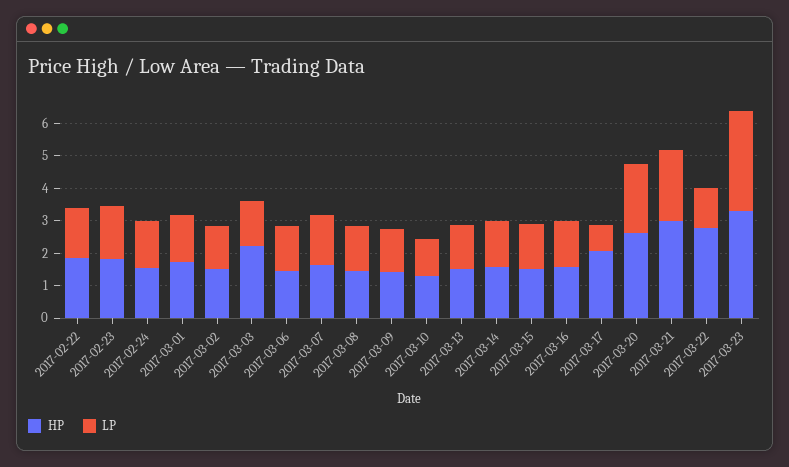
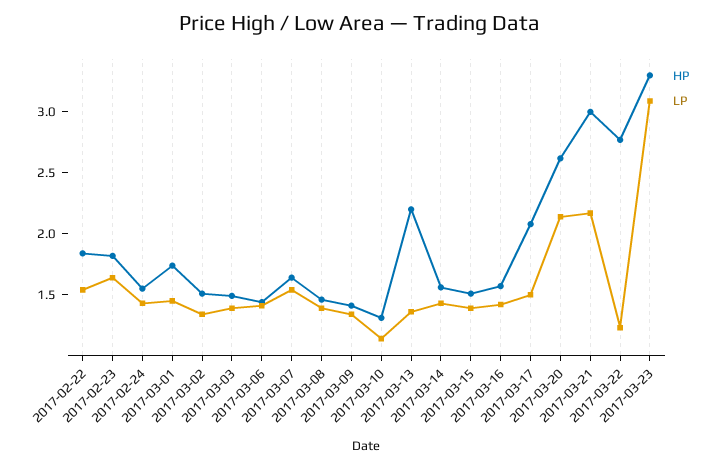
  {
    "HP": {
      "2017-02-22": 1.8,
      "2017-02-23": 1.8,
      "2017-02-24": 1.6,
      "2017-03-01": 1.7,
      "2017-03-02": 1.5,
-     "2017-03-03": 2.25,
+     "2017-03-03": 1.5,
      "2017-03-06": 1.4,
      "2017-03-07": 1.6,
      "2017-03-08": 1.5,
      "2017-03-09": 1.4,
      "2017-03-10": 1.3,
-     "2017-03-13": 1.5,
+     "2017-03-13": 2.2,
      "2017-03-14": 1.6,
      "2017-03-15": 1.5,
      "2017-03-16": 1.6,
      "2017-03-17": 2.1,
      "2017-03-20": 2.6,
      "2017-03-21": 3,
      "2017-03-22": 2.8,
      "2017-03-23": 3.3
    },
    "LP": {
      "2017-02-22": 1.5,
      "2017-02-23": 1.6,
      "2017-02-24": 1.4,
      "2017-03-01": 1.5,
      "2017-03-02": 1.3,
      "2017-03-03": 1.4,
      "2017-03-06": 1.4,
      "2017-03-07": 1.5,
      "2017-03-08": 1.4,
      "2017-03-09": 1.3,
      "2017-03-10": 1.1,
      "2017-03-13": 1.4,
      "2017-03-14": 1.4,
      "2017-03-15": 1.4,
      "2017-03-16": 1.4,
-     "2017-03-17": 0.75,
+     "2017-03-17": 1.5,
      "2017-03-20": 2.1,
      "2017-03-21": 2.2,
      "2017-03-22": 1.2,
      "2017-03-23": 3.1
    }
  }

